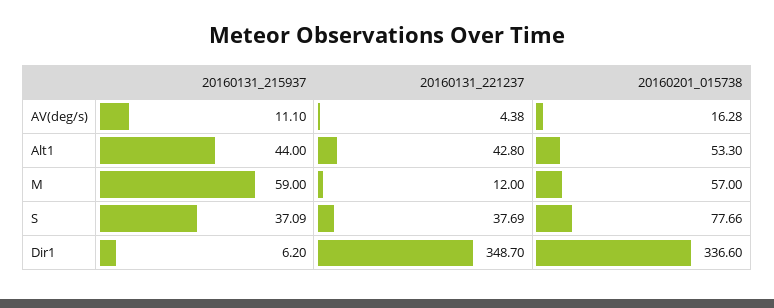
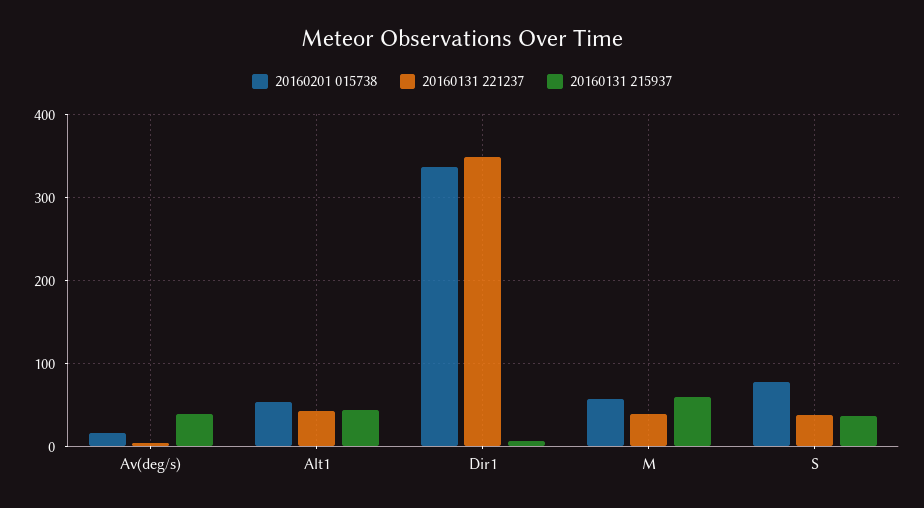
  {
    "20160131_215937": {
-     "AV(deg/s)": 11.1,
+     "AV(deg/s)": 40,
      "Alt1": 44,
      "M": 59,
      "S": 37.09,
      "Dir1": 6.2
    },
    "20160131_221237": {
      "AV(deg/s)": 4.38,
      "Alt1": 42.8,
-     "M": 12,
+     "M": 40,
      "S": 37.69,
      "Dir1": 348.7
    },
    "20160201_015738": {
      "AV(deg/s)": 16.28,
      "Alt1": 53.3,
      "M": 57,
      "S": 77.66,
      "Dir1": 336.6
    }
  }

